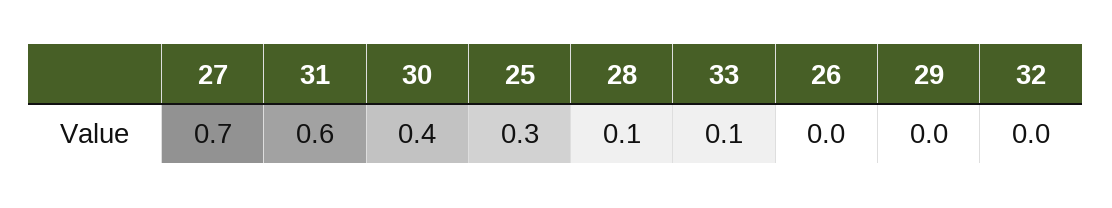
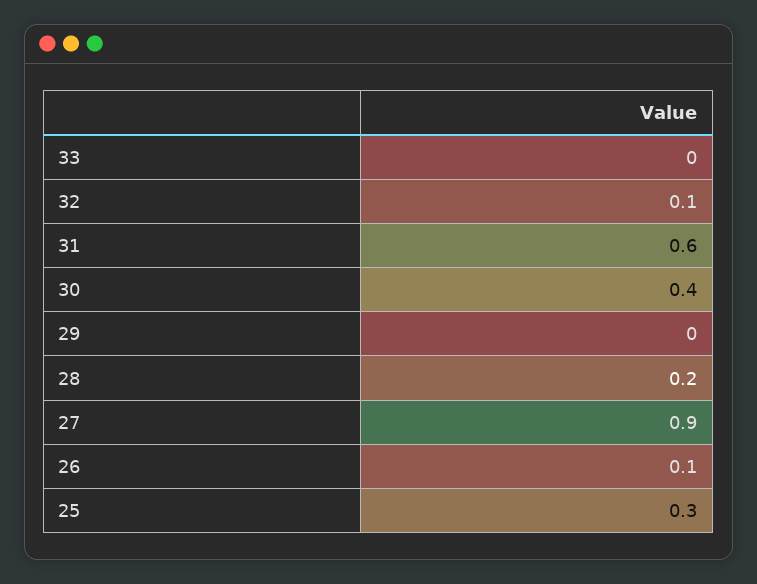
  {
-   "27": 0.7,
+   "27": 0.9,
    "31": 0.6,
    "30": 0.4,
    "25": 0.3,
-   "28": 0.1,
+   "28": 0.2,
-   "33": 0.1,
+   "33": 0,
-   "26": 0,
+   "26": 0.1,
    "29": 0,
-   "32": 0
+   "32": 0.1
  }

